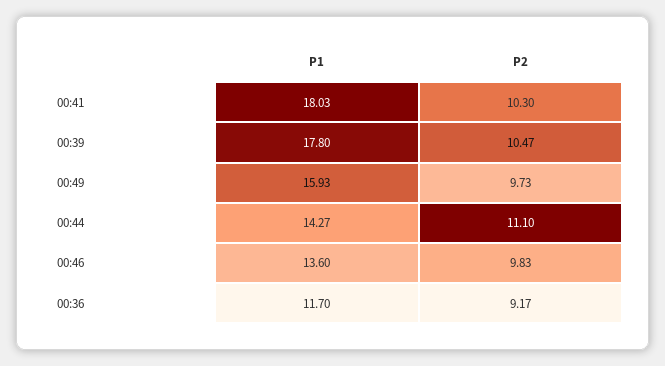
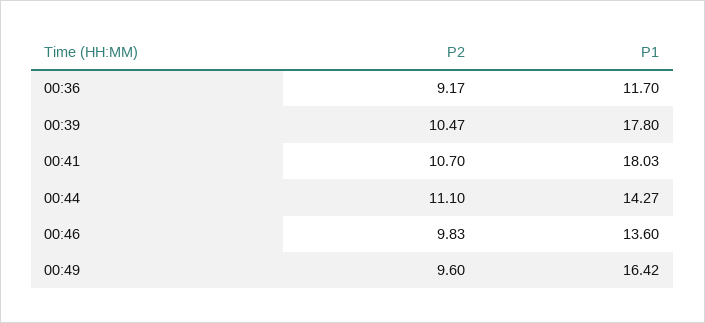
  {
    "P1": {
      "00:41": 18.03,
      "00:39": 17.8,
-     "00:49": 15.93,
+     "00:49": 16.42,
      "00:44": 14.27,
      "00:46": 13.6,
      "00:36": 11.7
    },
    "P2": {
-     "00:41": 10.3,
+     "00:41": 10.7,
      "00:39": 10.47,
-     "00:49": 9.73,
+     "00:49": 9.6,
      "00:44": 11.1,
      "00:46": 9.83,
      "00:36": 9.17
    }
  }

